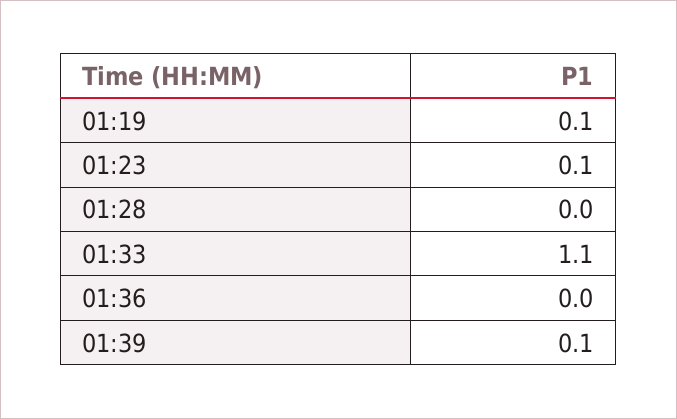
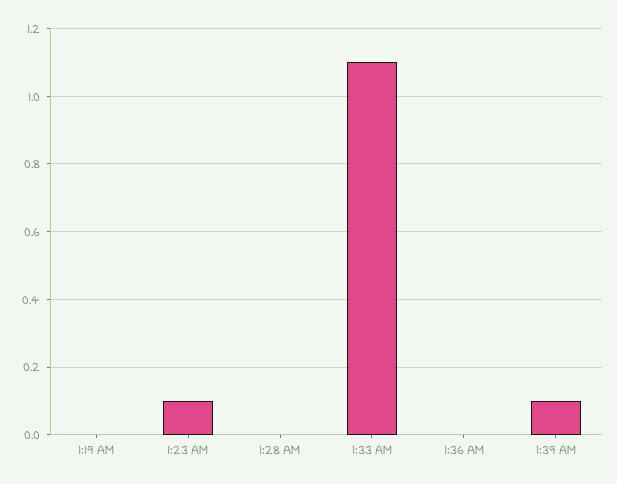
  {
-   "01:19": 0.1,
+   "01:19": 0,
    "01:23": 0.1,
    "01:28": 0,
    "01:33": 1.1,
    "01:36": 0,
    "01:39": 0.1
  }

